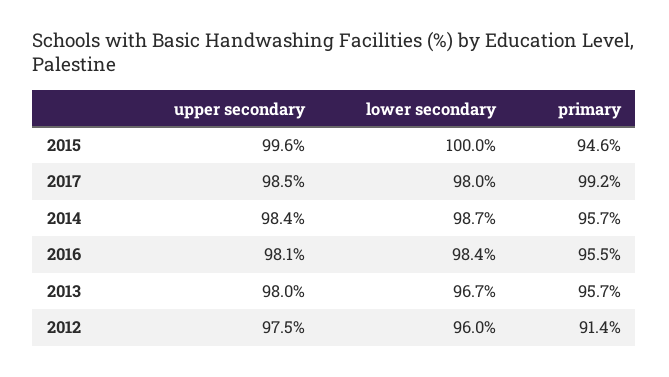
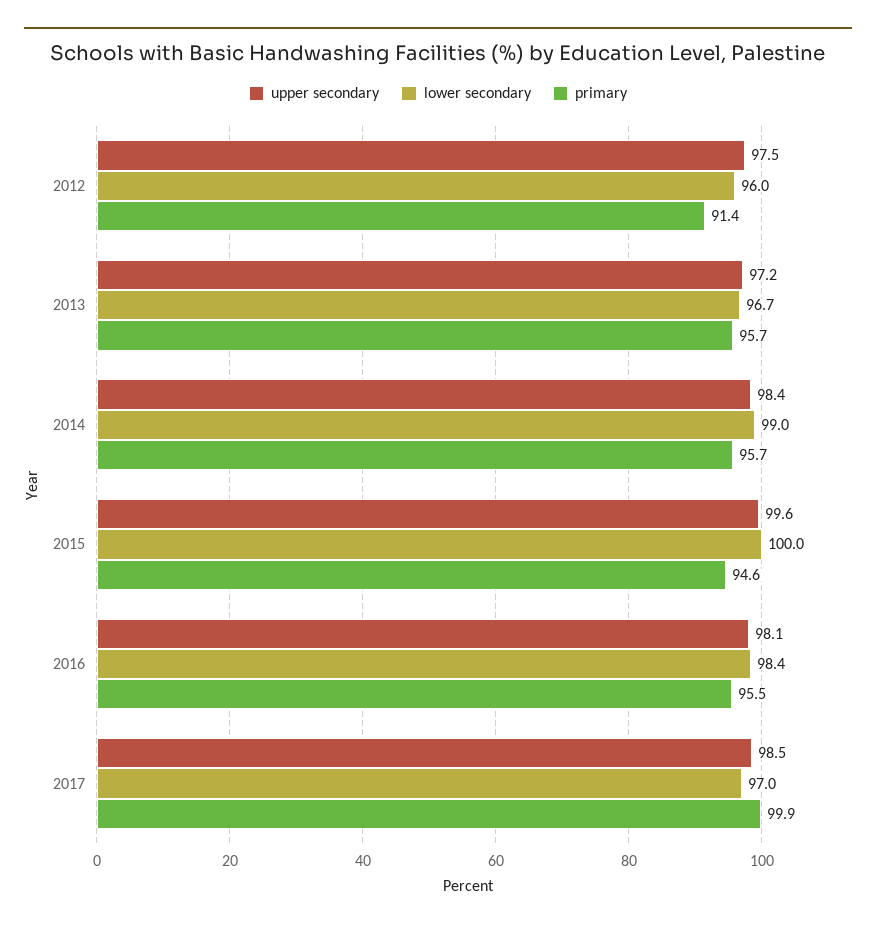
  {
    "upper secondary": {
      "2015": 99.6,
      "2017": 98.5,
      "2014": 98.4,
      "2016": 98.1,
-     "2013": 98,
+     "2013": 97.2,
      "2012": 97.5
    },
    "lower secondary": {
      "2015": 100,
-     "2017": 98,
+     "2017": 97,
-     "2014": 98.7,
+     "2014": 99,
      "2016": 98.4,
      "2013": 96.7,
      "2012": 96
    },
    "primary": {
      "2015": 94.6,
-     "2017": 99.2,
+     "2017": 99.9,
      "2014": 95.7,
      "2016": 95.5,
      "2013": 95.7,
      "2012": 91.4
    }
  }

